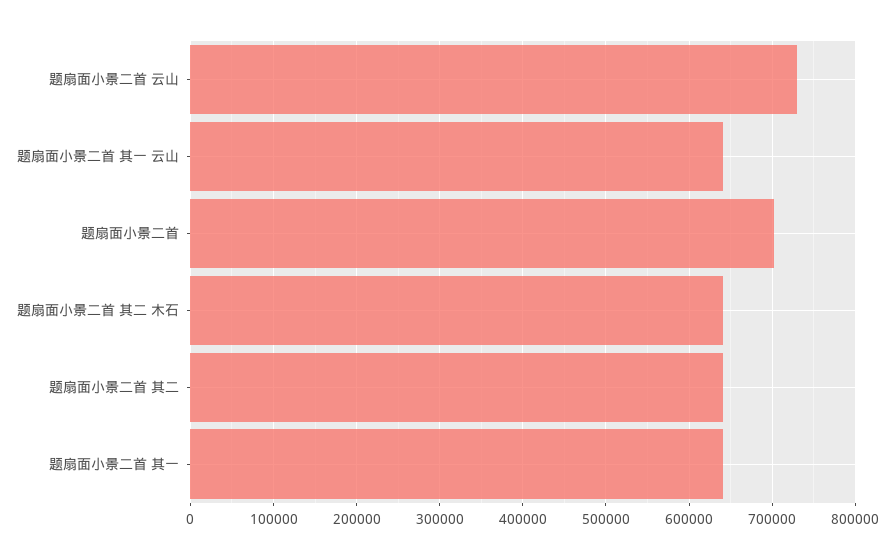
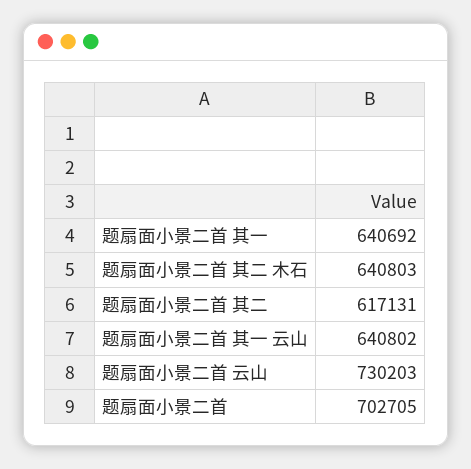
  {
    "题扇面小景二首 云山": 730203,
    "题扇面小景二首 其一 云山": 640802,
    "题扇面小景二首": 702705,
    "题扇面小景二首 其二 木石": 640803,
-   "题扇面小景二首 其二": 640000,
+   "题扇面小景二首 其二": 617131,
    "题扇面小景二首 其一": 640692
  }

